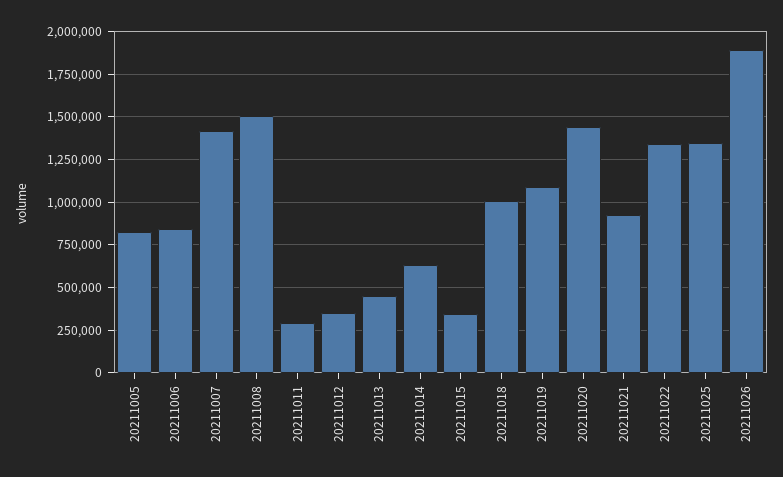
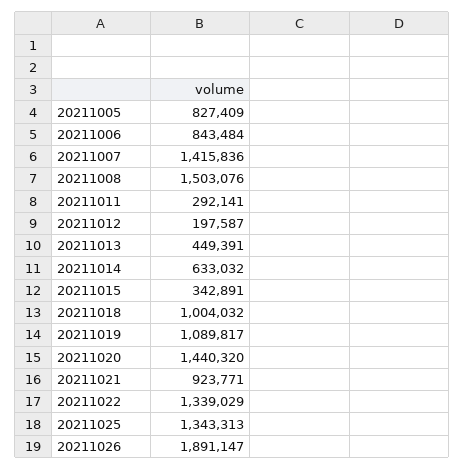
  {
    "20211005": 827409,
    "20211006": 843484,
    "20211007": 1415836,
    "20211008": 1503076,
    "20211011": 292141,
-   "20211012": 350000,
+   "20211012": 197587,
    "20211013": 449391,
    "20211014": 633032,
    "20211015": 342891,
    "20211018": 1004032,
    "20211019": 1089817,
    "20211020": 1440320,
    "20211021": 923771,
    "20211022": 1339029,
    "20211025": 1343313,
    "20211026": 1891147
  }

